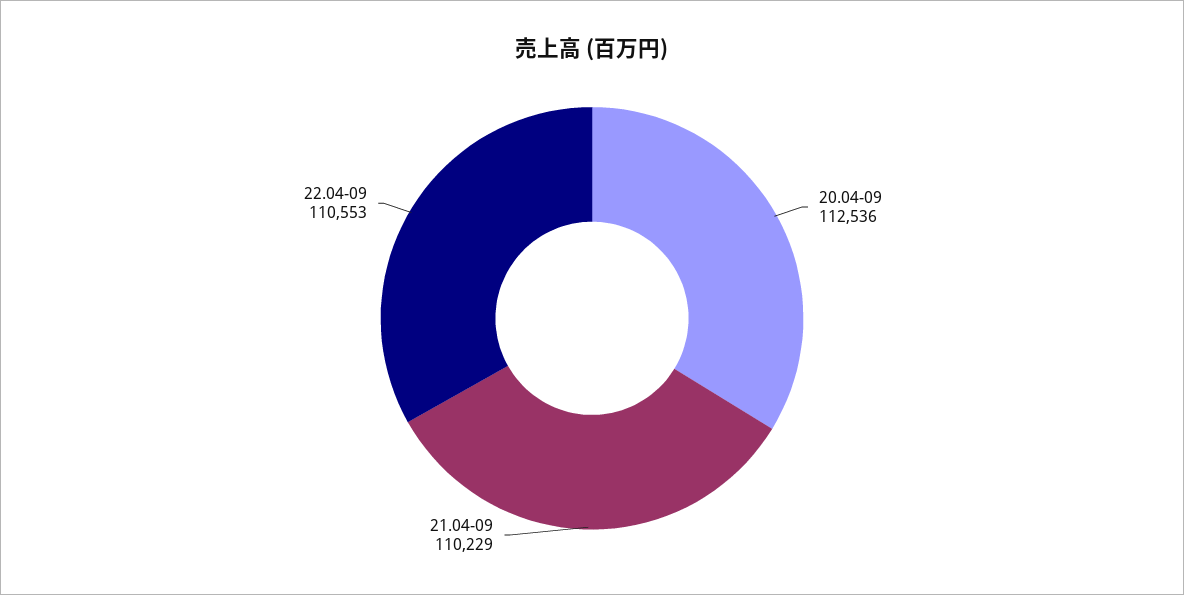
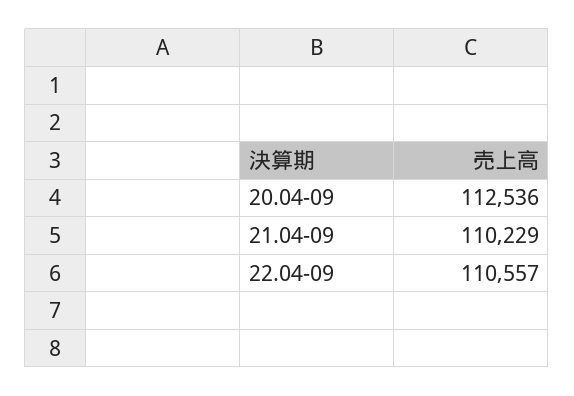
  {
    "20.04-09": 112536,
    "21.04-09": 110229,
-   "22.04-09": 110553
+   "22.04-09": 110557
  }

